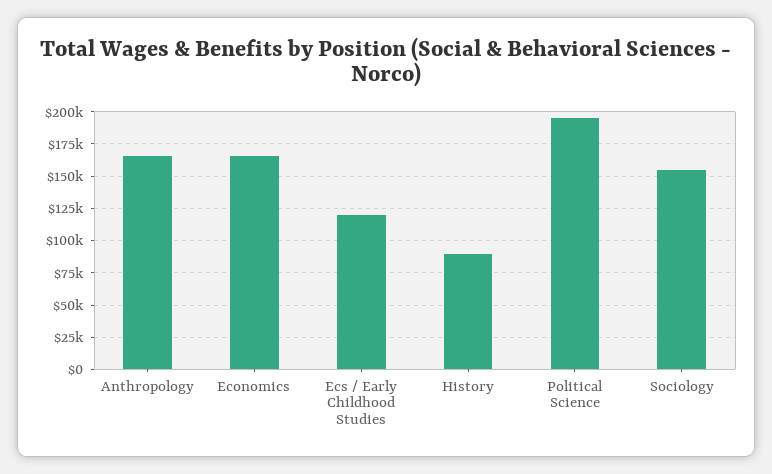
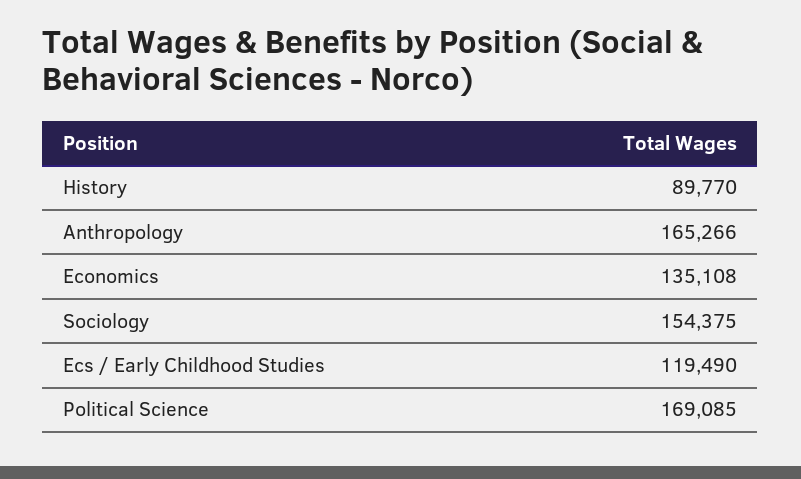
  {
    "Anthropology": 165266,
-   "Economics": 165000,
+   "Economics": 135108,
    "Ecs / Early Childhood Studies": 119490,
    "History": 89770,
-   "Political Science": 195000,
+   "Political Science": 169085,
    "Sociology": 154375
  }

